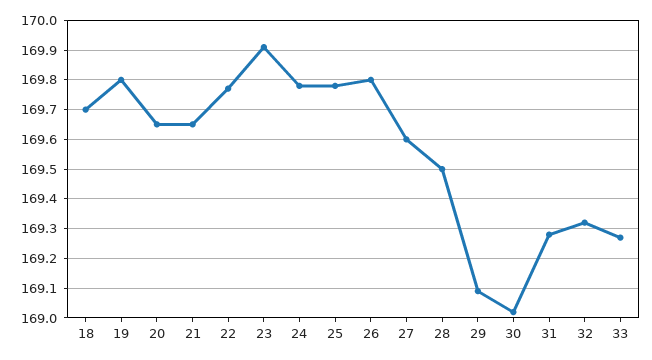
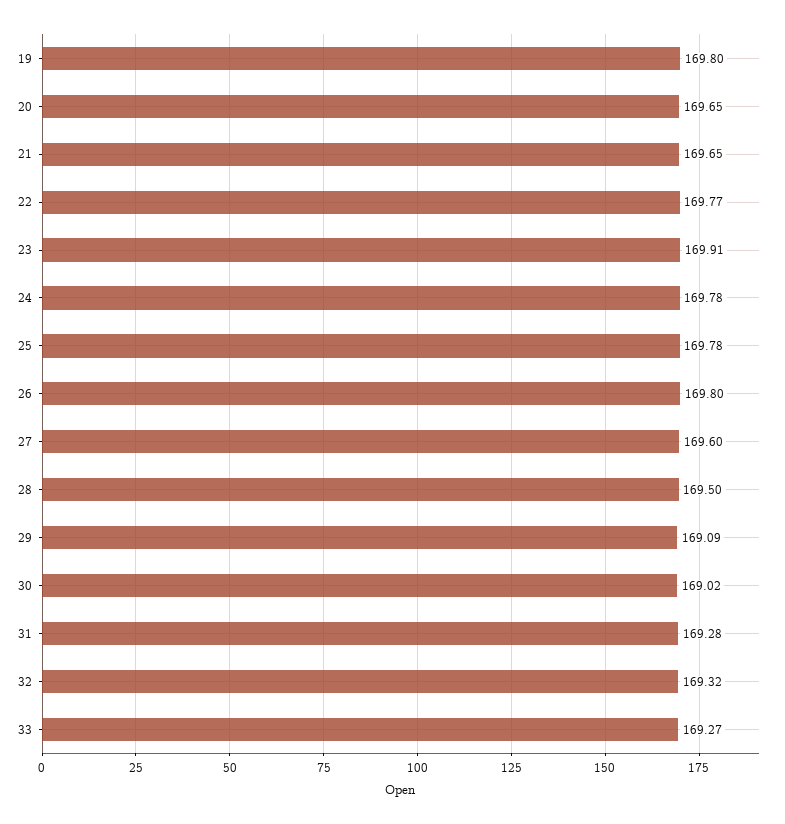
  {
-   "18": 169.7,
    "19": 169.8,
    "20": 169.65,
    "21": 169.65,
    "22": 169.77,
    "23": 169.91,
    "24": 169.78,
    "25": 169.78,
    "26": 169.8,
    "27": 169.6,
    "28": 169.5,
    "29": 169.09,
    "30": 169.02,
    "31": 169.28,
    "32": 169.32,
    "33": 169.27
  }

